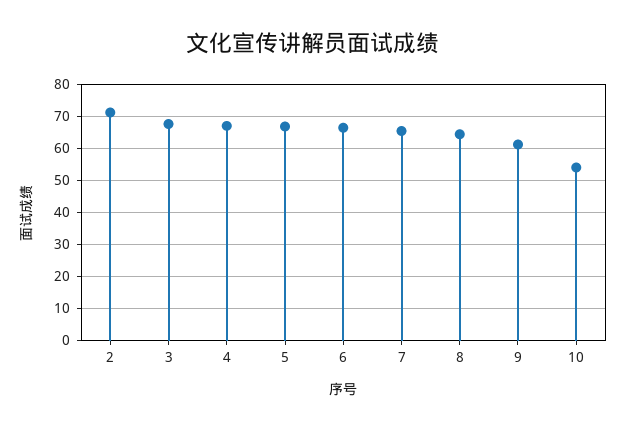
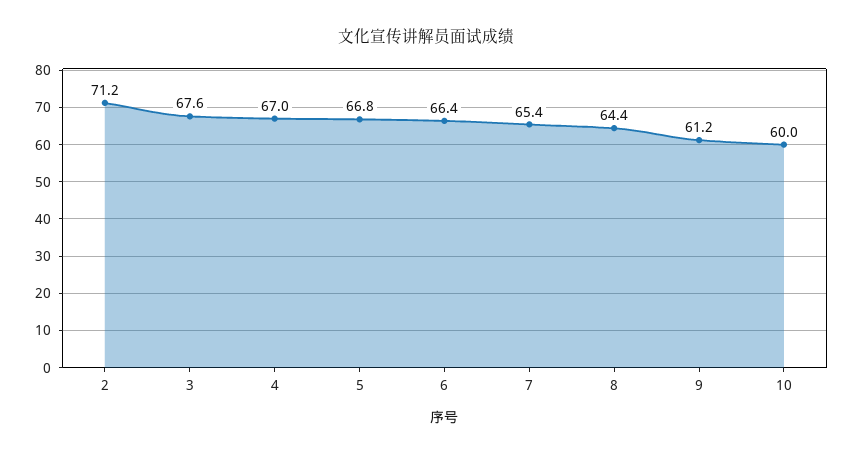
  {
    "2": 71.2,
    "3": 67.6,
    "4": 67,
    "5": 66.8,
    "6": 66.4,
    "7": 65.4,
    "8": 64.4,
    "9": 61.2,
-   "10": 54
+   "10": 60
  }

